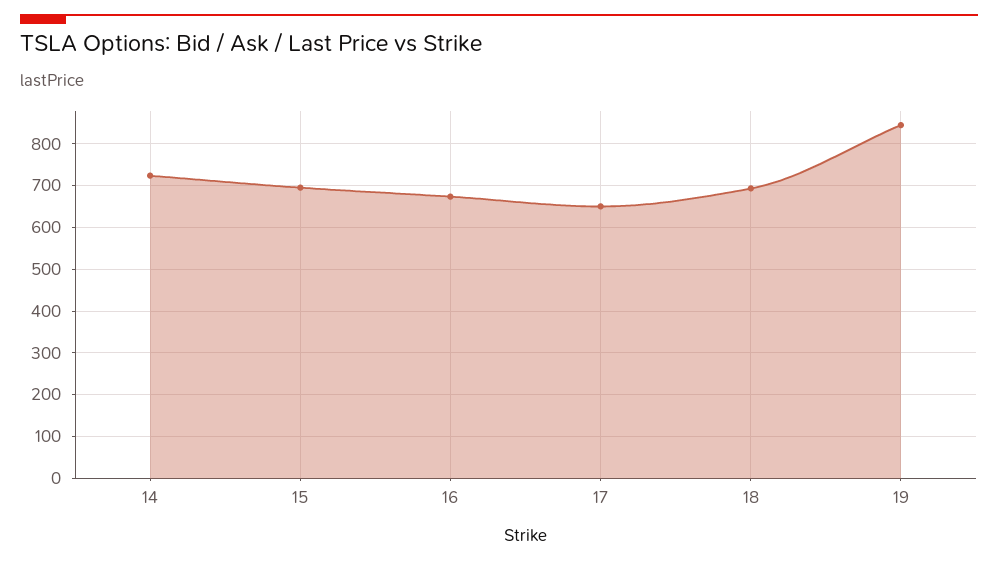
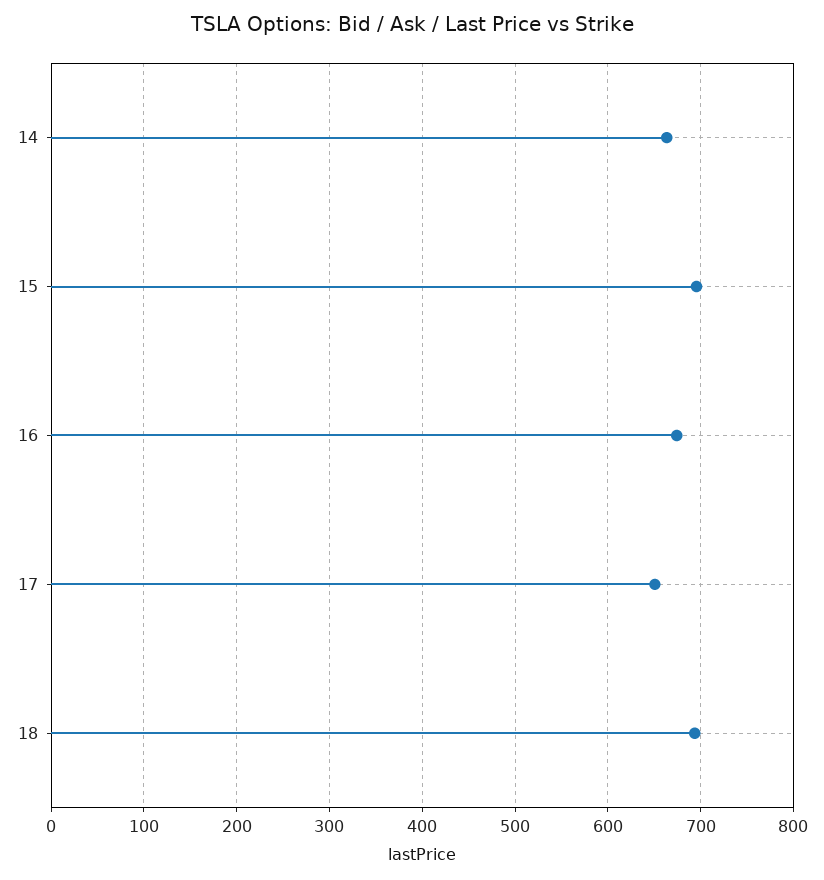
  {
-   "14": 720,
+   "14": 660,
    "15": 700,
    "16": 670,
    "17": 650,
-   "18": 690,
+   "18": 690
-   "19": 840
  }

